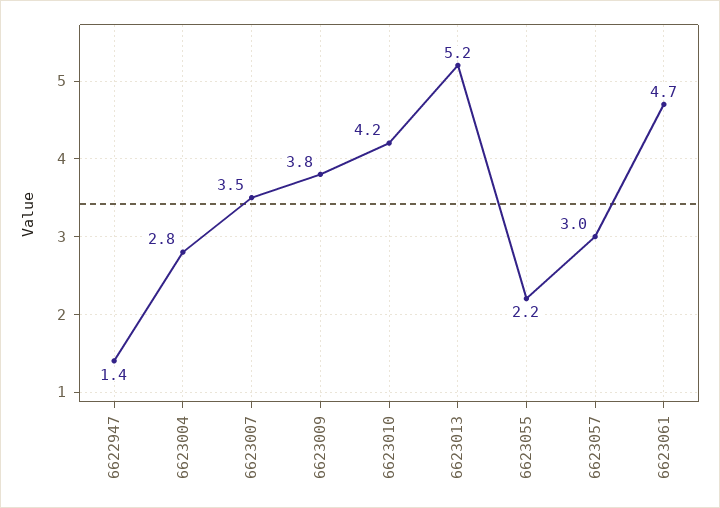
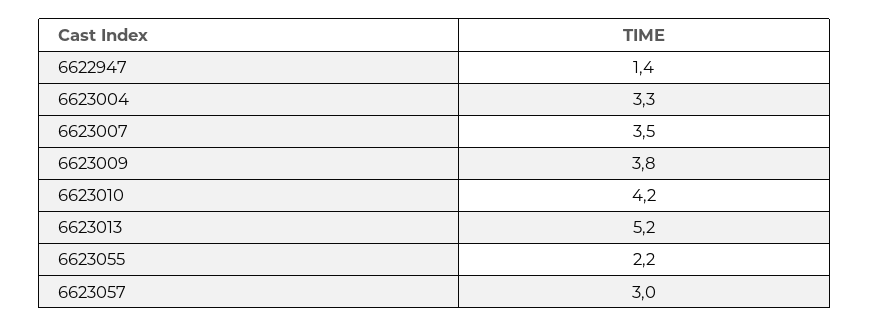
  {
    "6622947": 1.4,
-   "6623004": 2.8,
+   "6623004": 3.3,
    "6623007": 3.5,
    "6623009": 3.8,
    "6623010": 4.2,
    "6623013": 5.2,
    "6623055": 2.2,
-   "6623057": 3,
+   "6623057": 3
-   "6623061": 4.7
  }

